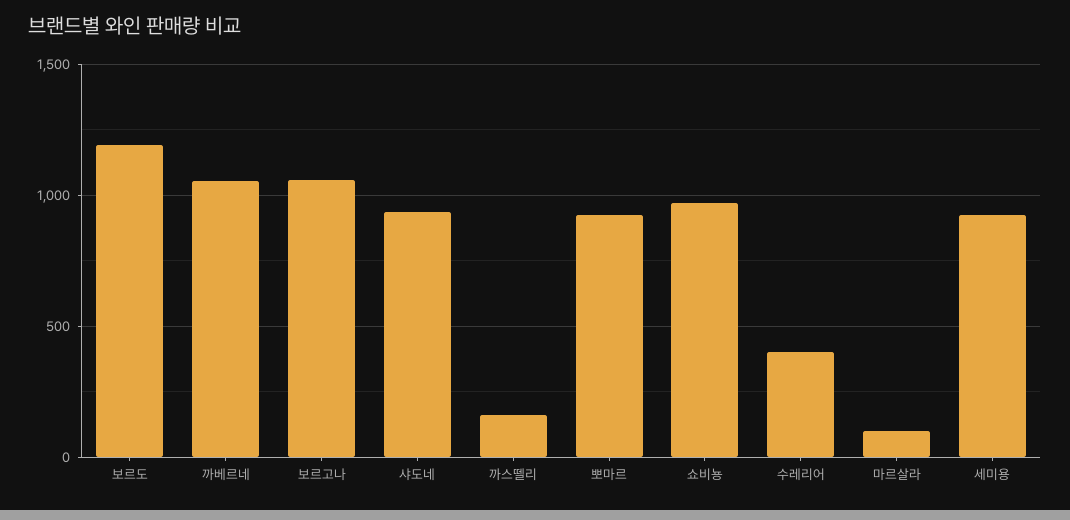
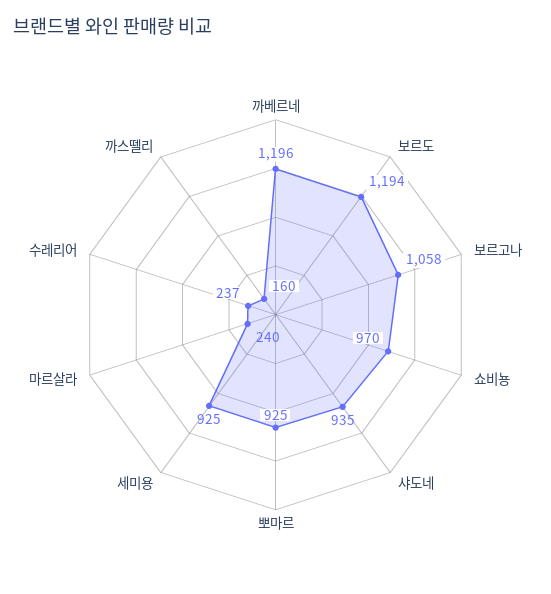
  {
    "보르도": 1194,
-   "까베르네": 1050,
+   "까베르네": 1196,
    "보르고나": 1058,
    "샤도네": 935,
    "까스뗄리": 160,
    "뽀마르": 925,
    "쇼비뇽": 970,
-   "수레리어": 400,
+   "수레리어": 237,
-   "마르살라": 100,
+   "마르살라": 240,
    "세미용": 925
  }

